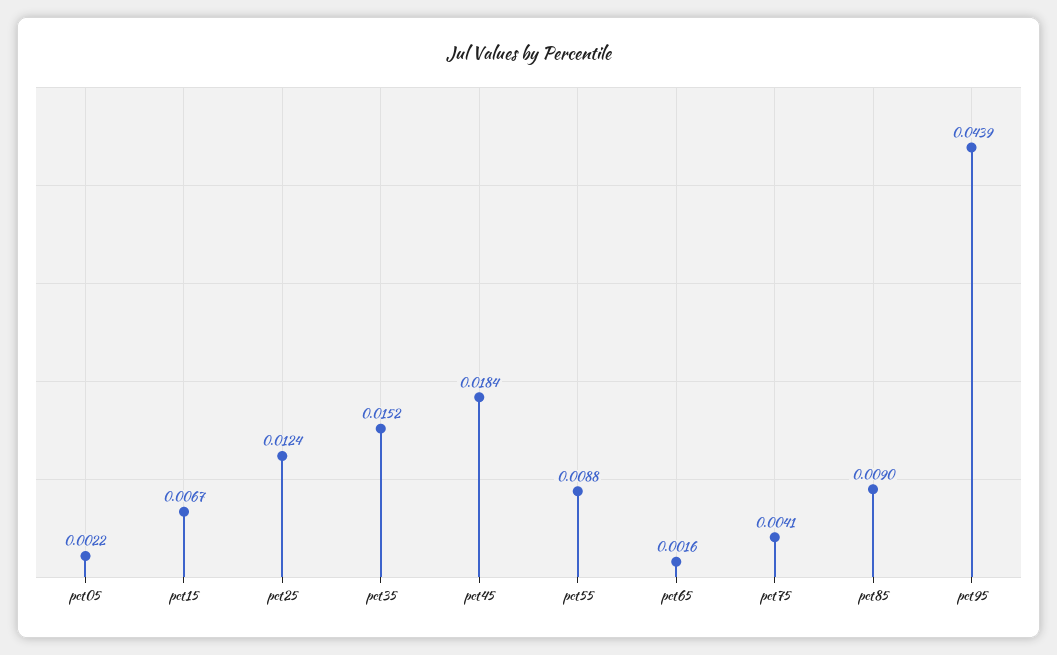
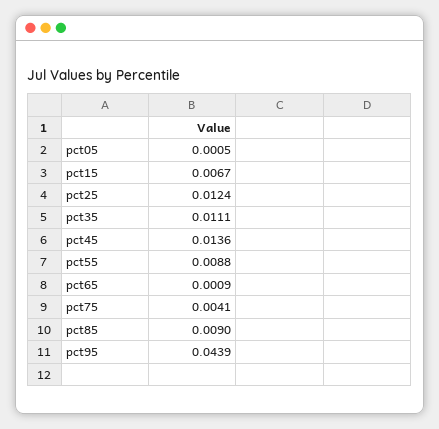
  {
-   "pct05": 0.0022,
+   "pct05": 0.0005,
    "pct15": 0.0067,
    "pct25": 0.0124,
-   "pct35": 0.0152,
+   "pct35": 0.0111,
-   "pct45": 0.0184,
+   "pct45": 0.0136,
    "pct55": 0.0088,
-   "pct65": 0.0016,
+   "pct65": 0.0009,
    "pct75": 0.0041,
    "pct85": 0.009,
    "pct95": 0.0439
  }

